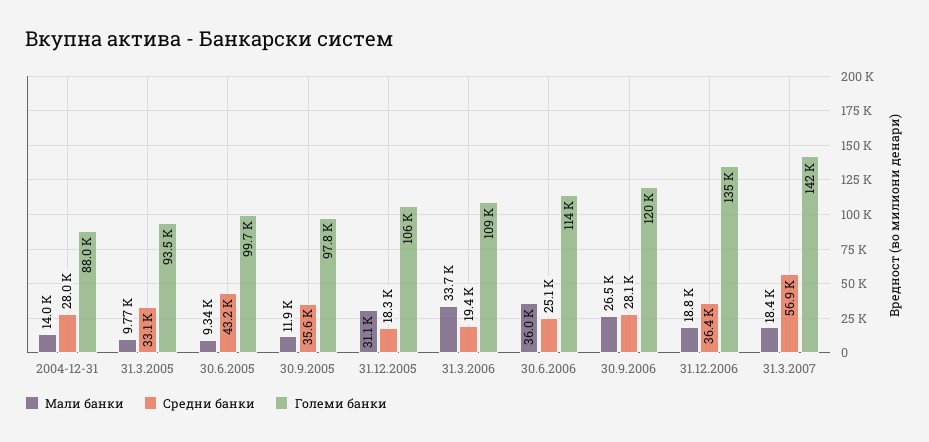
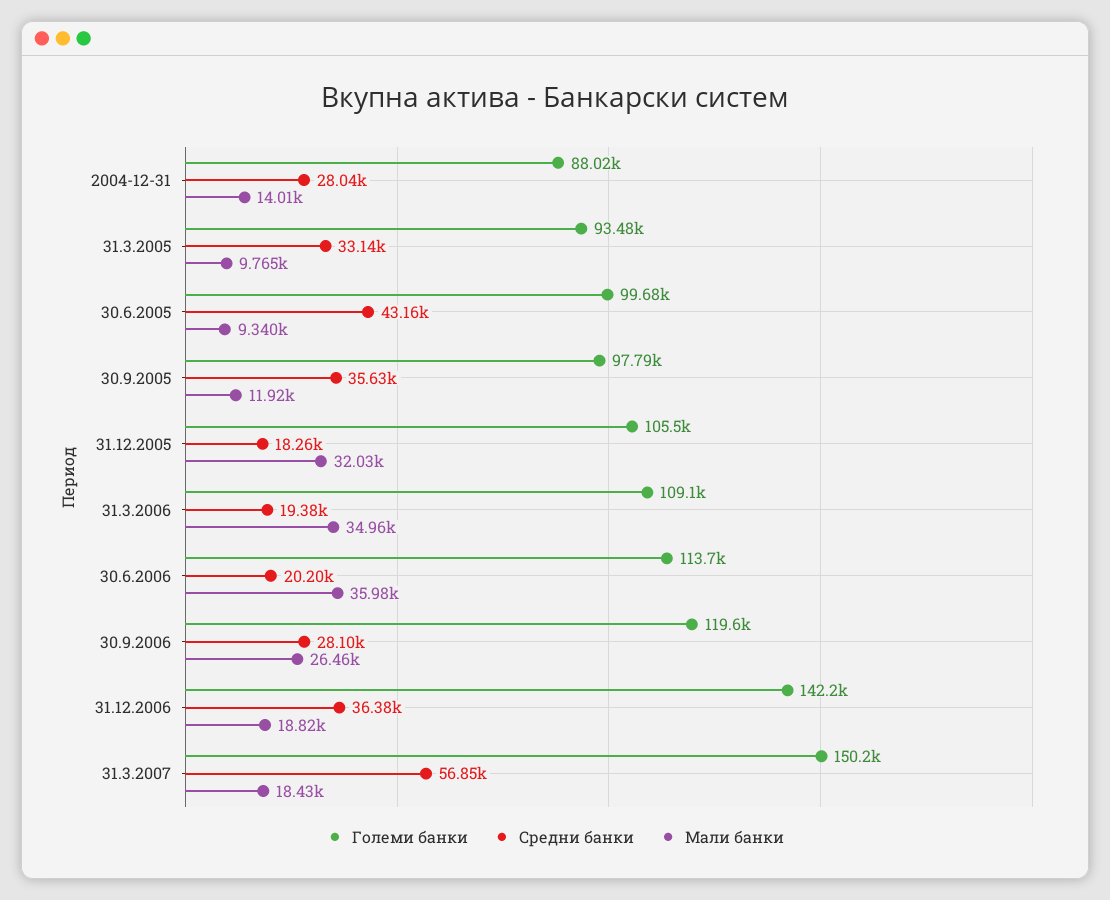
  {
    "Мали банки": {
      "2004-12-31": 14010,
      "31.3.2005": 9765,
      "30.6.2005": 9340,
      "30.9.2005": 11920,
-     "31.12.2005": 31100,
+     "31.12.2005": 32030,
-     "31.3.2006": 33700,
+     "31.3.2006": 34960,
      "30.6.2006": 35980,
      "30.9.2006": 26460,
      "31.12.2006": 18820,
      "31.3.2007": 18430
    },
    "Средни банки": {
      "2004-12-31": 28040,
      "31.3.2005": 33140,
      "30.6.2005": 43160,
      "30.9.2005": 35630,
      "31.12.2005": 18260,
      "31.3.2006": 19380,
-     "30.6.2006": 25100,
+     "30.6.2006": 20200,
      "30.9.2006": 28100,
      "31.12.2006": 36380,
      "31.3.2007": 56850
    },
    "Големи банки": {
      "2004-12-31": 88020,
      "31.3.2005": 93480,
      "30.6.2005": 99680,
      "30.9.2005": 97790,
      "31.12.2005": 105500,
      "31.3.2006": 109100,
      "30.6.2006": 113700,
      "30.9.2006": 119600,
-     "31.12.2006": 135000,
+     "31.12.2006": 142200,
-     "31.3.2007": 142000
+     "31.3.2007": 150200
    }
  }

